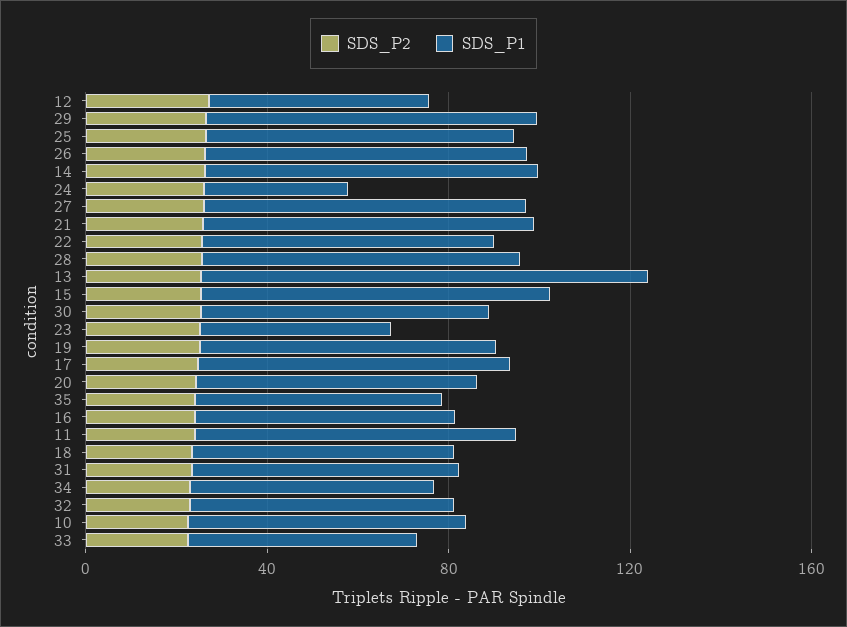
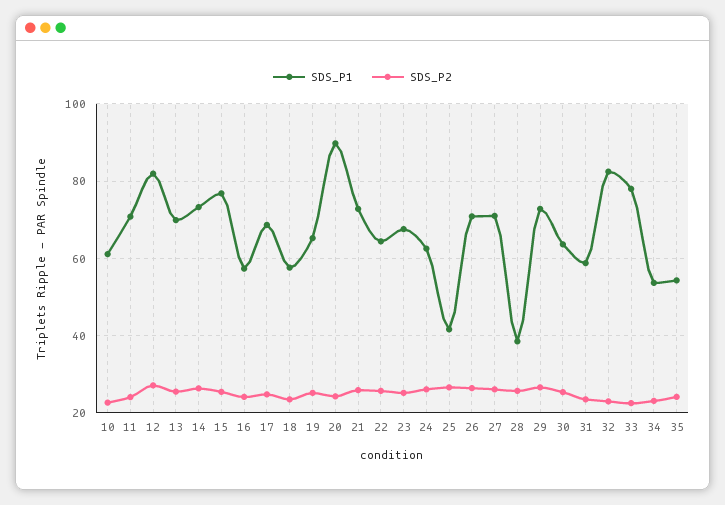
  {
    "SDS_P2": {
      "12": 28,
      "29": 26,
      "25": 26,
      "26": 26,
      "14": 26,
      "24": 26,
      "27": 26,
      "21": 26,
      "22": 26,
      "28": 26,
      "13": 26,
      "15": 26,
      "30": 26,
      "23": 26,
      "19": 26,
      "17": 24,
      "20": 24,
      "35": 24,
      "16": 24,
      "11": 24,
      "18": 24,
      "31": 24,
      "34": 24,
      "32": 24,
      "10": 22,
      "33": 22
    },
    "SDS_P1": {
-     "12": 50,
+     "12": 82,
      "29": 72,
-     "25": 70,
+     "25": 42,
      "26": 70,
      "14": 74,
-     "24": 30,
+     "24": 62,
      "27": 72,
      "21": 72,
      "22": 64,
-     "28": 70,
+     "28": 38,
-     "13": 100,
+     "13": 70,
      "15": 76,
      "30": 64,
-     "23": 40,
+     "23": 68,
      "19": 66,
      "17": 68,
-     "20": 60,
+     "20": 90,
      "35": 54,
      "16": 58,
      "11": 70,
      "18": 58,
      "31": 58,
      "34": 54,
-     "32": 60,
+     "32": 82,
      "10": 62,
-     "33": 50
+     "33": 78
    }
  }

